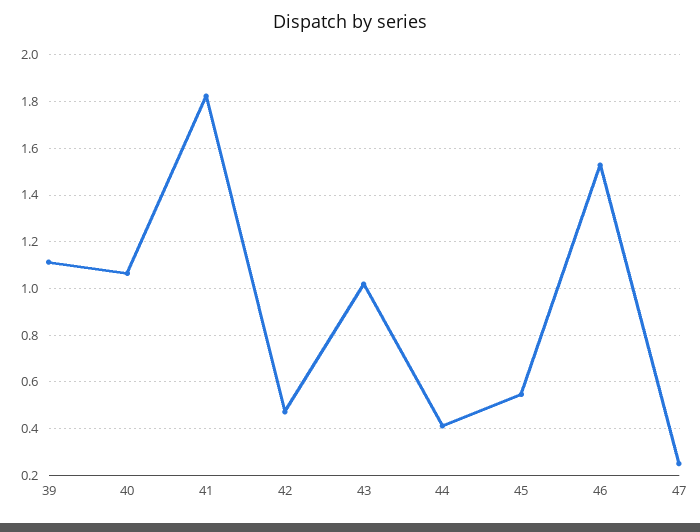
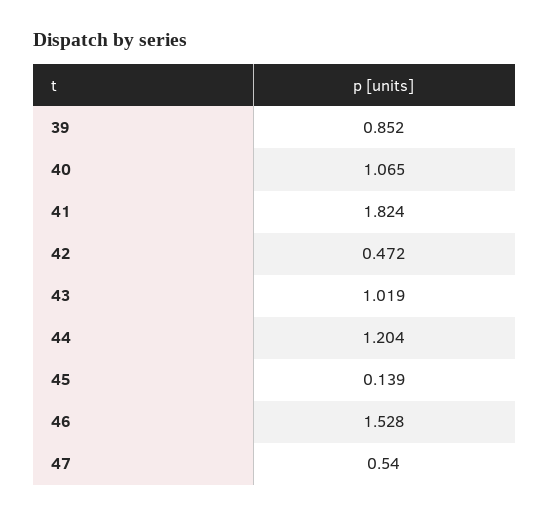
  {
-   "39": 1.1,
+   "39": 0.852,
    "40": 1.065,
    "41": 1.824,
    "42": 0.472,
    "43": 1.019,
-   "44": 0.4,
+   "44": 1.204,
-   "45": 0.55,
+   "45": 0.139,
    "46": 1.528,
-   "47": 0.25
+   "47": 0.54
  }

